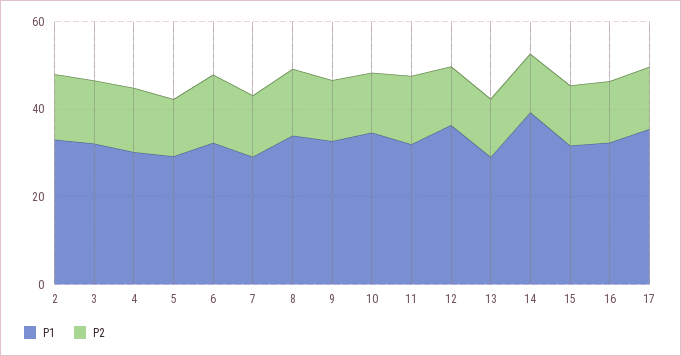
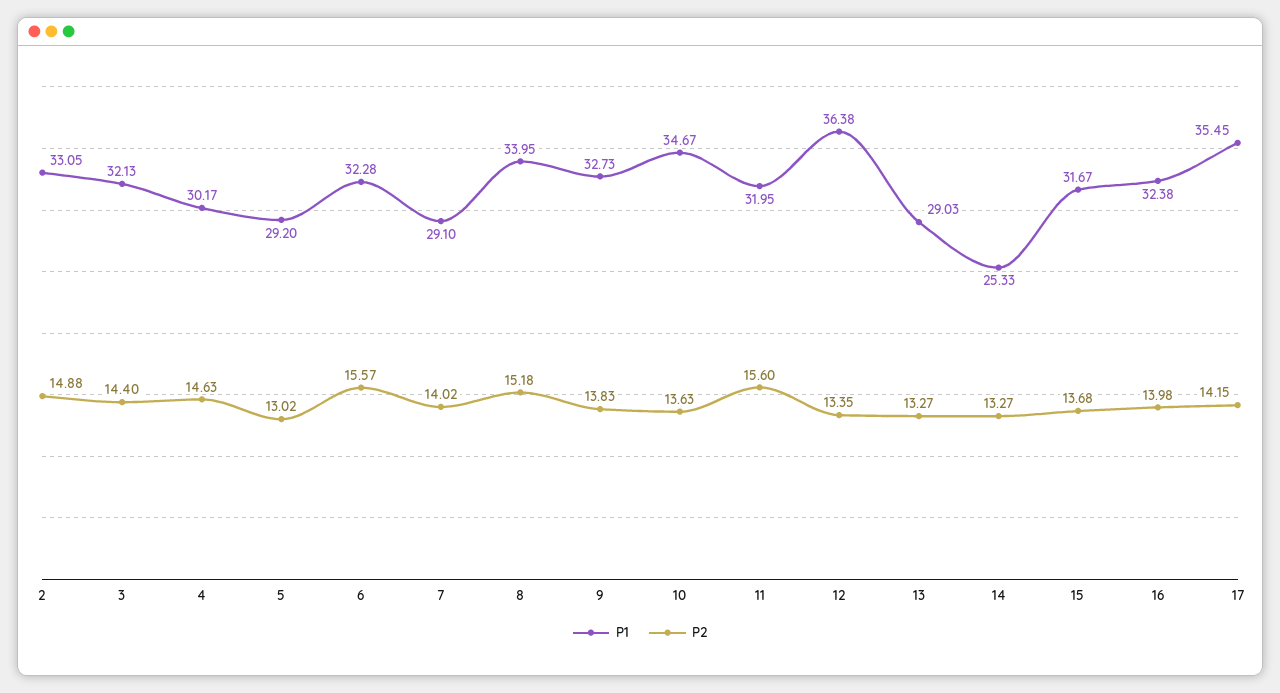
  {
    "P1": {
      "2": 33.05,
      "3": 32.13,
      "4": 30.17,
      "5": 29.2,
      "6": 32.28,
      "7": 29.1,
      "8": 33.95,
      "9": 32.73,
      "10": 34.67,
      "11": 31.95,
      "12": 36.38,
      "13": 29.03,
-     "14": 40,
+     "14": 25.33,
      "15": 31.67,
      "16": 32.38,
      "17": 35.45
    },
    "P2": {
      "2": 14.88,
      "3": 14.4,
      "4": 14.63,
      "5": 13.02,
      "6": 15.57,
      "7": 14.02,
      "8": 15.18,
      "9": 13.83,
      "10": 13.63,
      "11": 15.6,
      "12": 13.35,
      "13": 13.27,
      "14": 13.27,
      "15": 13.68,
      "16": 13.98,
      "17": 14.15
    }
  }

